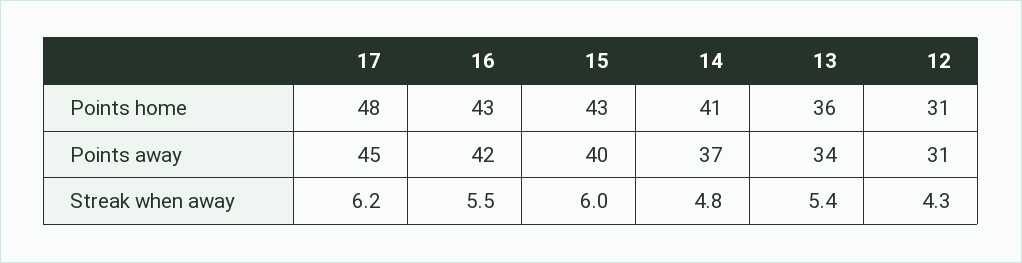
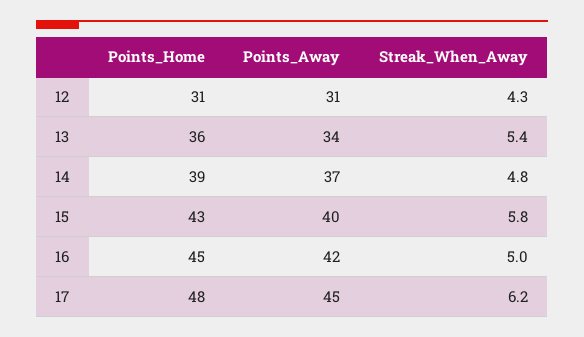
  {
    "17": {
      "Points home": 48,
      "Points away": 45,
      "Streak when away": 6.2
    },
    "16": {
-     "Points home": 43,
+     "Points home": 45,
      "Points away": 42,
-     "Streak when away": 5.5
+     "Streak when away": 5
    },
    "15": {
      "Points home": 43,
      "Points away": 40,
-     "Streak when away": 6
+     "Streak when away": 5.8
    },
    "14": {
-     "Points home": 41,
+     "Points home": 39,
      "Points away": 37,
      "Streak when away": 4.8
    },
    "13": {
      "Points home": 36,
      "Points away": 34,
      "Streak when away": 5.4
    },
    "12": {
      "Points home": 31,
      "Points away": 31,
      "Streak when away": 4.3
    }
  }

